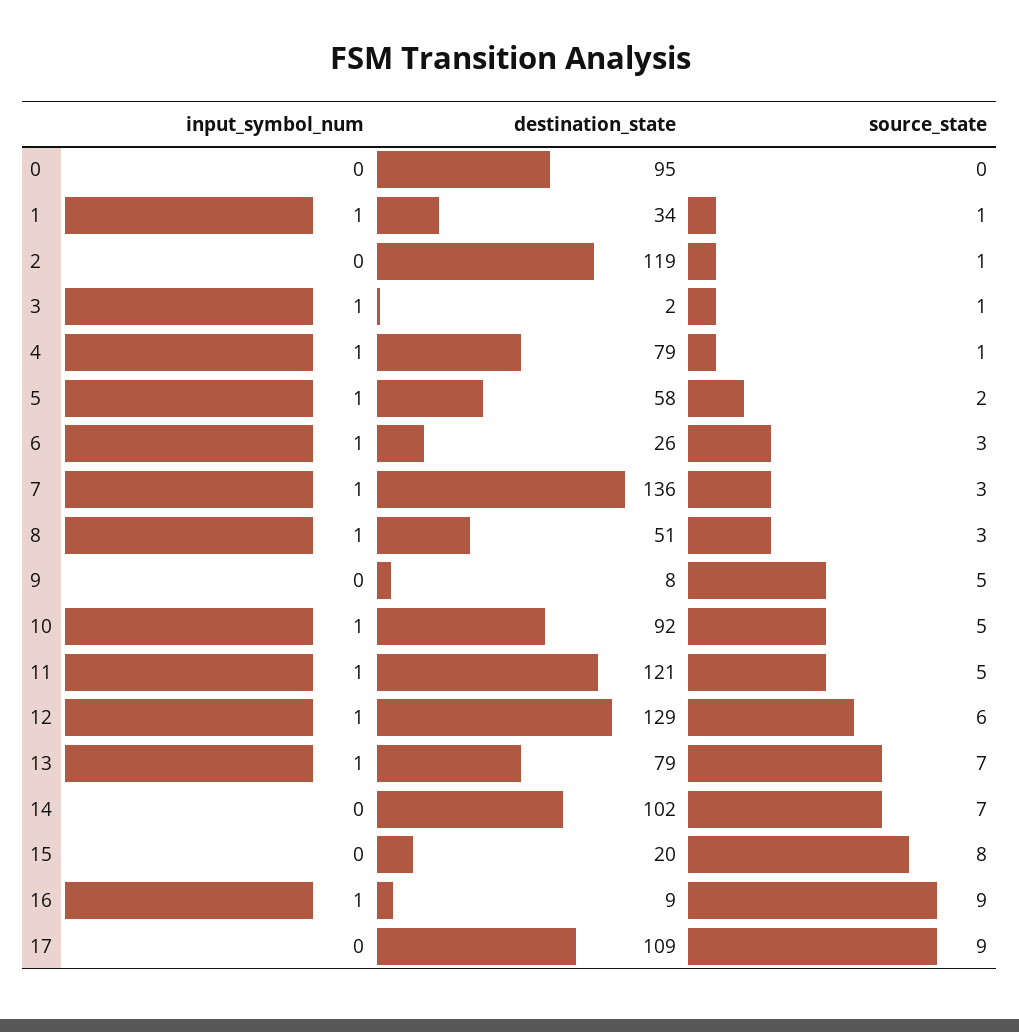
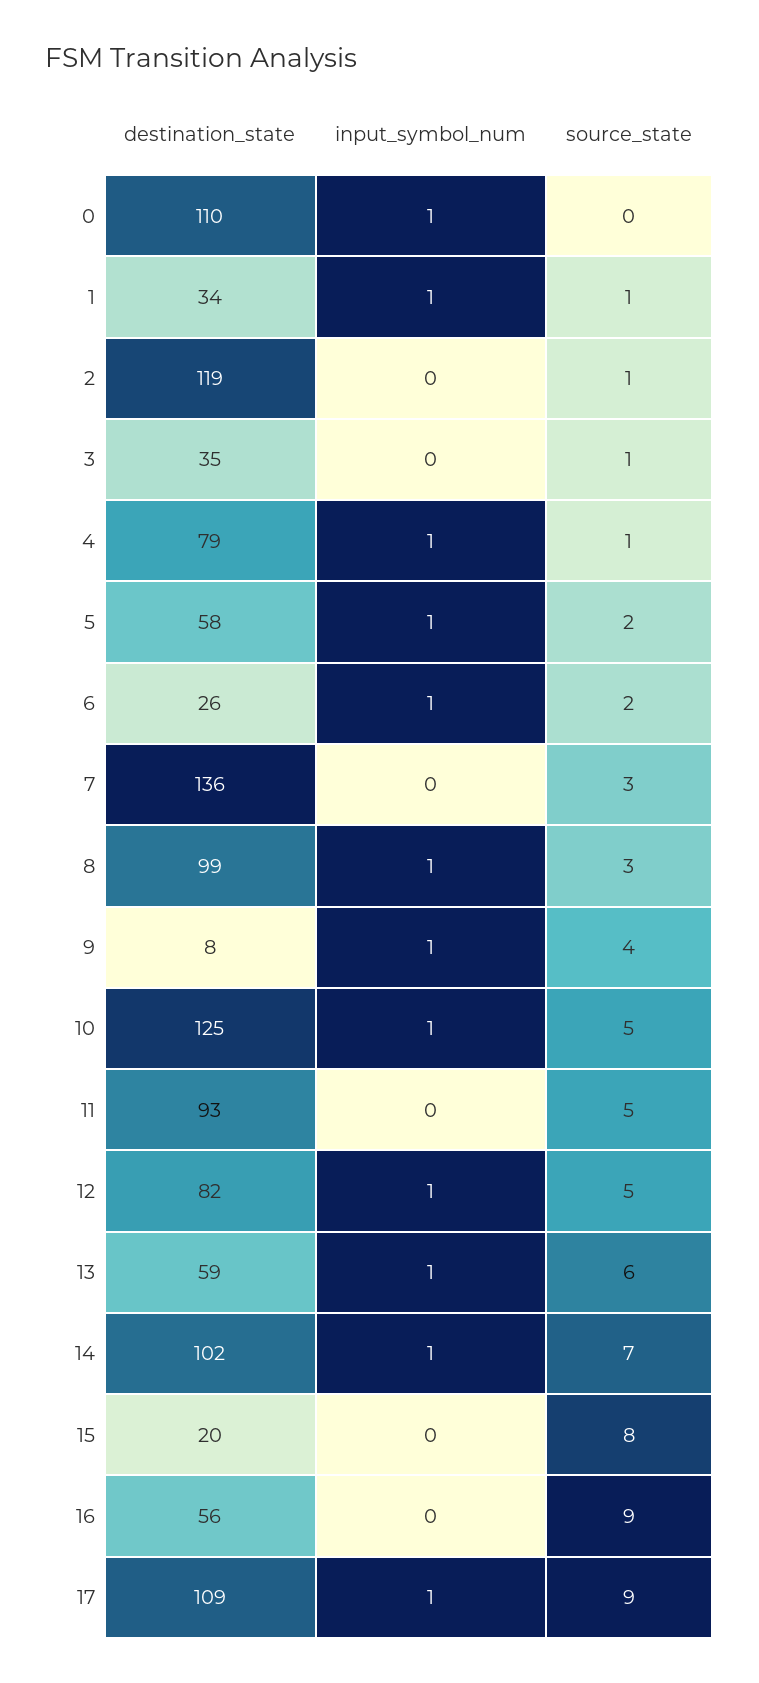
  {
    "input_symbol_num": {
-     "0": 0,
+     "0": 1,
      "1": 1,
      "2": 0,
-     "3": 1,
+     "3": 0,
      "4": 1,
      "5": 1,
      "6": 1,
-     "7": 1,
+     "7": 0,
      "8": 1,
-     "9": 0,
+     "9": 1,
      "10": 1,
-     "11": 1,
+     "11": 0,
      "12": 1,
      "13": 1,
-     "14": 0,
+     "14": 1,
      "15": 0,
-     "16": 1,
+     "16": 0,
-     "17": 0
+     "17": 1
    },
    "destination_state": {
-     "0": 95,
+     "0": 110,
      "1": 34,
      "2": 119,
-     "3": 2,
+     "3": 35,
      "4": 79,
      "5": 58,
      "6": 26,
      "7": 136,
-     "8": 51,
+     "8": 99,
      "9": 8,
-     "10": 92,
+     "10": 125,
-     "11": 121,
+     "11": 93,
-     "12": 129,
+     "12": 82,
-     "13": 79,
+     "13": 59,
      "14": 102,
      "15": 20,
-     "16": 9,
+     "16": 56,
      "17": 109
    },
    "source_state": {
      "0": 0,
      "1": 1,
      "2": 1,
      "3": 1,
      "4": 1,
      "5": 2,
-     "6": 3,
+     "6": 2,
      "7": 3,
      "8": 3,
-     "9": 5,
+     "9": 4,
      "10": 5,
      "11": 5,
-     "12": 6,
+     "12": 5,
-     "13": 7,
+     "13": 6,
      "14": 7,
      "15": 8,
      "16": 9,
      "17": 9
    }
  }

